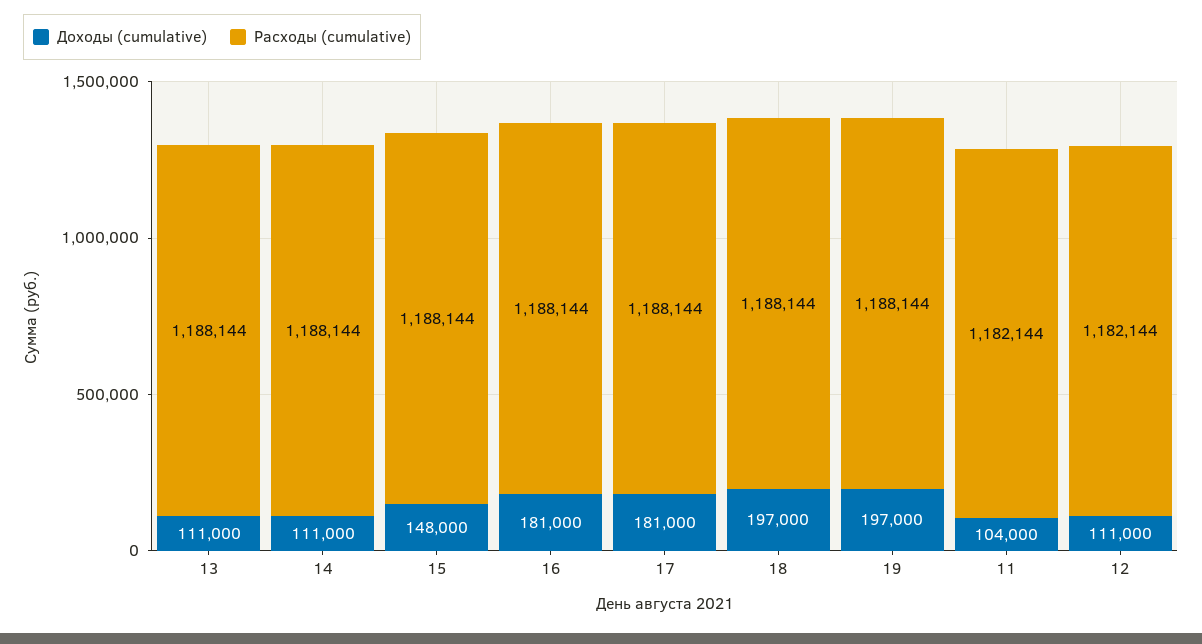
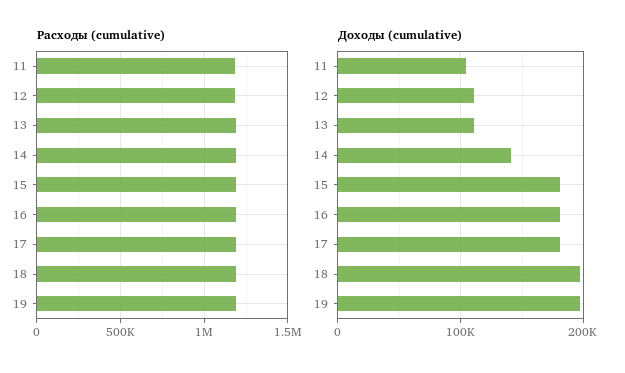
  {
    "Доходы (cumulative)": {
      "13": 111000,
-     "14": 111000,
+     "14": 140000,
-     "15": 148000,
+     "15": 180000,
      "16": 181000,
      "17": 181000,
      "18": 197000,
      "19": 197000,
      "11": 104000,
      "12": 111000
    },
    "Расходы (cumulative)": {
      "13": 1188144,
      "14": 1188144,
      "15": 1188144,
      "16": 1188144,
      "17": 1188144,
      "18": 1188144,
      "19": 1188144,
      "11": 1182144,
      "12": 1182144
    }
  }

